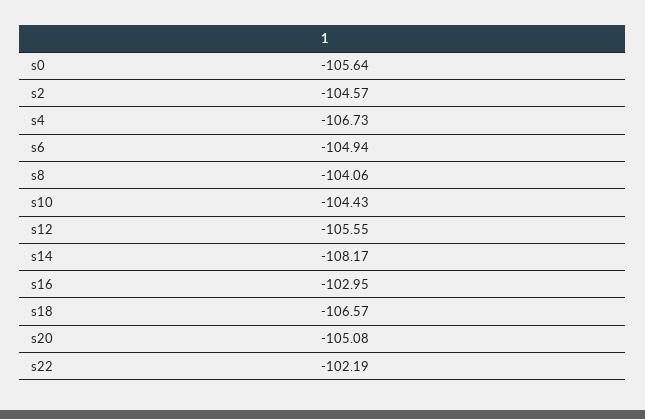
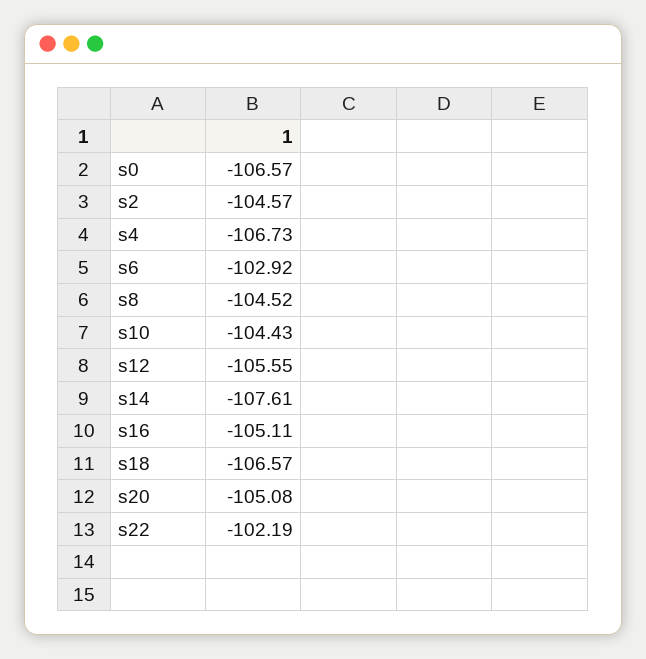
  {
-   "s0": -105.64,
+   "s0": -106.57,
    "s2": -104.57,
    "s4": -106.73,
-   "s6": -104.94,
+   "s6": -102.92,
-   "s8": -104.06,
+   "s8": -104.52,
    "s10": -104.43,
    "s12": -105.55,
-   "s14": -108.17,
+   "s14": -107.61,
-   "s16": -102.95,
+   "s16": -105.11,
    "s18": -106.57,
    "s20": -105.08,
    "s22": -102.19
  }

